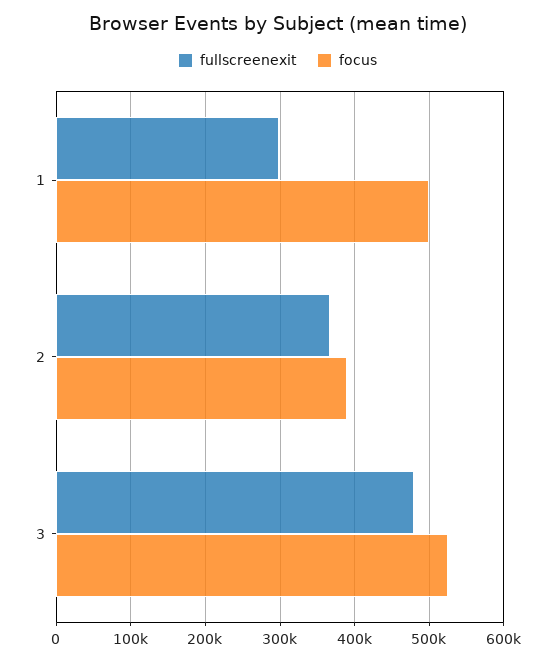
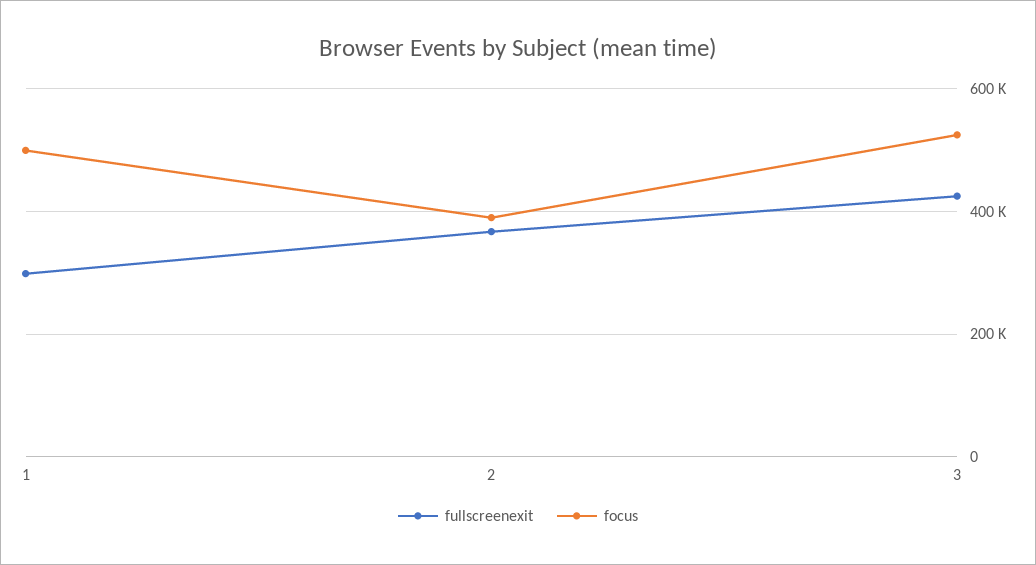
  {
    "fullscreenexit": {
      "1": 300000,
      "2": 370000,
-     "3": 480000
+     "3": 420000
    },
    "focus": {
      "1": 500000,
      "2": 390000,
      "3": 530000
    }
  }

